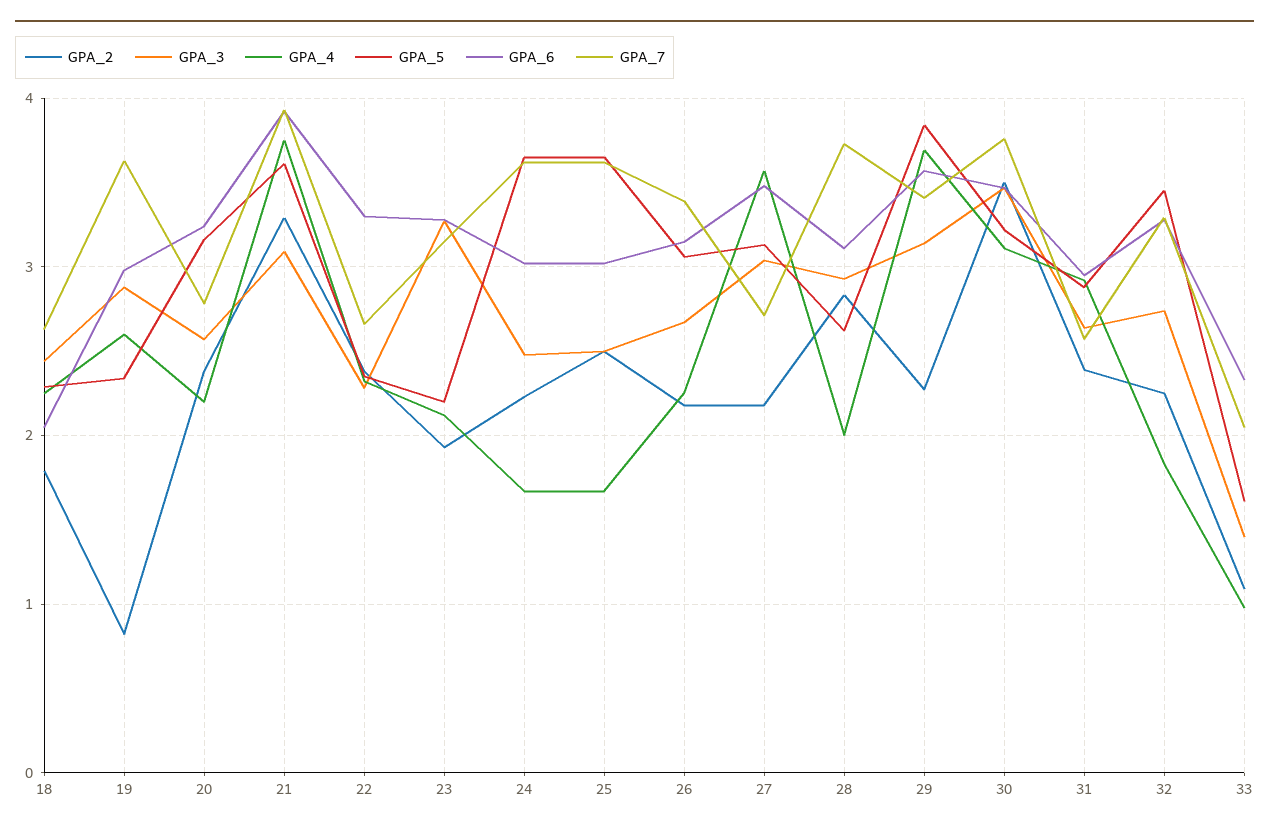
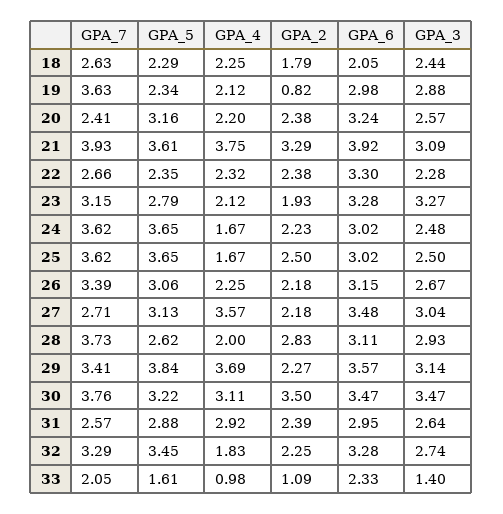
  {
    "GPA_2": {
      "18": 1.79,
      "19": 0.82,
      "20": 2.38,
      "21": 3.29,
      "22": 2.38,
      "23": 1.93,
      "24": 2.23,
      "25": 2.5,
      "26": 2.18,
      "27": 2.18,
      "28": 2.83,
      "29": 2.27,
      "30": 3.5,
      "31": 2.39,
      "32": 2.25,
      "33": 1.09
    },
    "GPA_3": {
      "18": 2.44,
      "19": 2.88,
      "20": 2.57,
      "21": 3.09,
      "22": 2.28,
      "23": 3.27,
      "24": 2.48,
      "25": 2.5,
      "26": 2.67,
      "27": 3.04,
      "28": 2.93,
      "29": 3.14,
      "30": 3.47,
      "31": 2.64,
      "32": 2.74,
      "33": 1.4
    },
    "GPA_4": {
      "18": 2.25,
-     "19": 2.6,
+     "19": 2.12,
      "20": 2.2,
      "21": 3.75,
      "22": 2.32,
      "23": 2.12,
      "24": 1.67,
      "25": 1.67,
      "26": 2.25,
      "27": 3.57,
      "28": 2,
      "29": 3.69,
      "30": 3.11,
      "31": 2.92,
      "32": 1.83,
      "33": 0.98
    },
    "GPA_5": {
      "18": 2.29,
      "19": 2.34,
      "20": 3.16,
      "21": 3.61,
      "22": 2.35,
-     "23": 2.2,
+     "23": 2.79,
      "24": 3.65,
      "25": 3.65,
      "26": 3.06,
      "27": 3.13,
      "28": 2.62,
      "29": 3.84,
      "30": 3.22,
      "31": 2.88,
      "32": 3.45,
      "33": 1.61
    },
    "GPA_6": {
      "18": 2.05,
      "19": 2.98,
      "20": 3.24,
      "21": 3.92,
      "22": 3.3,
      "23": 3.28,
      "24": 3.02,
      "25": 3.02,
      "26": 3.15,
      "27": 3.48,
      "28": 3.11,
      "29": 3.57,
      "30": 3.47,
      "31": 2.95,
      "32": 3.28,
      "33": 2.33
    },
    "GPA_7": {
      "18": 2.63,
      "19": 3.63,
-     "20": 2.8,
+     "20": 2.41,
      "21": 3.93,
      "22": 2.66,
      "23": 3.15,
      "24": 3.62,
      "25": 3.62,
      "26": 3.39,
      "27": 2.71,
      "28": 3.73,
      "29": 3.41,
      "30": 3.76,
      "31": 2.57,
      "32": 3.29,
      "33": 2.05
    }
  }

